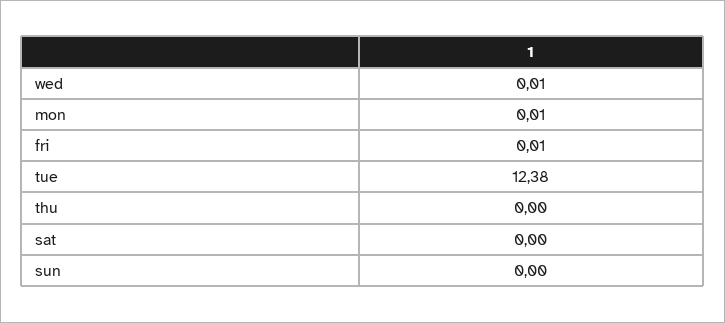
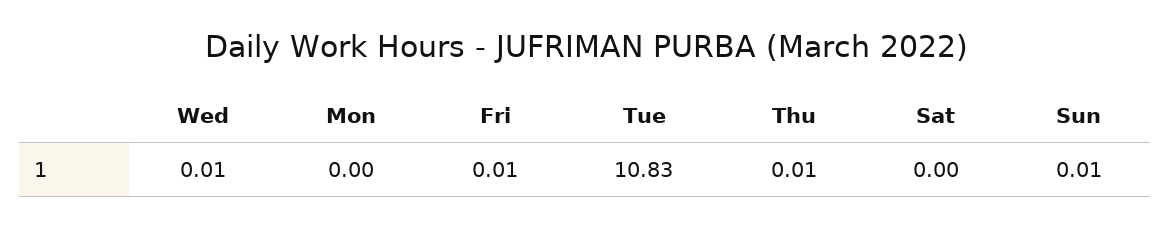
  {
    "wed": 0.01,
-   "mon": 0.01,
+   "mon": 0,
    "fri": 0.01,
-   "tue": 12.38,
+   "tue": 10.83,
-   "thu": 0,
+   "thu": 0.01,
    "sat": 0,
-   "sun": 0
+   "sun": 0.01
  }

